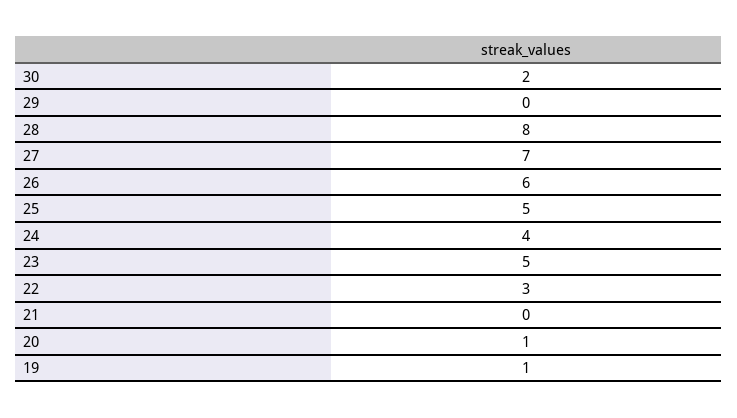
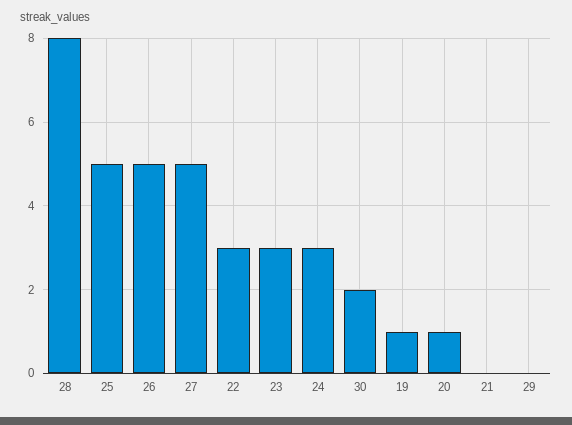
  {
    "30": 2,
    "29": 0,
    "28": 8,
-   "27": 7,
+   "27": 5,
-   "26": 6,
+   "26": 5,
    "25": 5,
-   "24": 4,
+   "24": 3,
-   "23": 5,
+   "23": 3,
    "22": 3,
    "21": 0,
    "20": 1,
    "19": 1
  }

